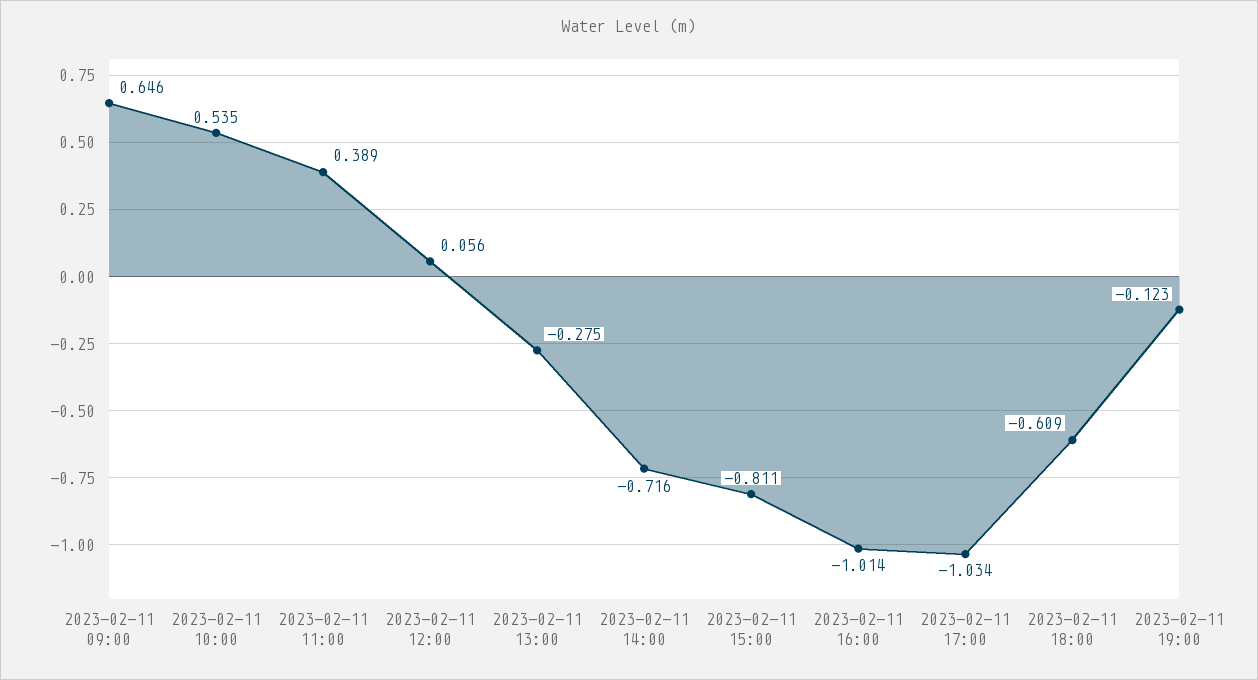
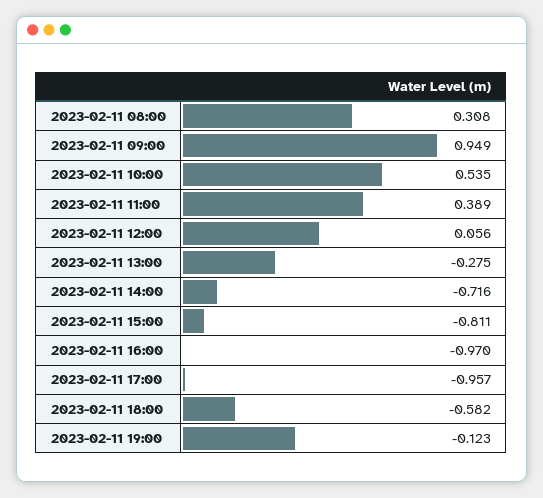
  {
-   "2023-02-11 09:00": 0.646,
+   "2023-02-11 09:00": 0.949,
    "2023-02-11 10:00": 0.535,
    "2023-02-11 11:00": 0.389,
    "2023-02-11 12:00": 0.056,
    "2023-02-11 13:00": -0.275,
    "2023-02-11 14:00": -0.716,
    "2023-02-11 15:00": -0.811,
-   "2023-02-11 16:00": -1.014,
+   "2023-02-11 16:00": -0.97,
-   "2023-02-11 17:00": -1.034,
+   "2023-02-11 17:00": -0.957,
-   "2023-02-11 18:00": -0.609,
+   "2023-02-11 18:00": -0.582,
-   "2023-02-11 19:00": -0.123
+   "2023-02-11 19:00": -0.123,
+   "2023-02-11 08:00": 0.308
  }

